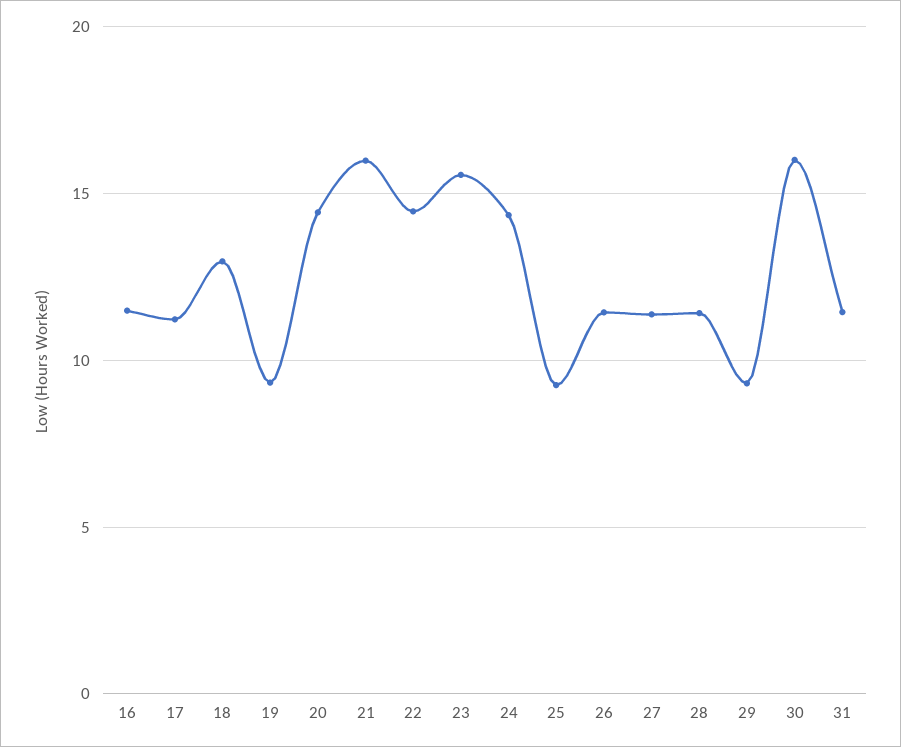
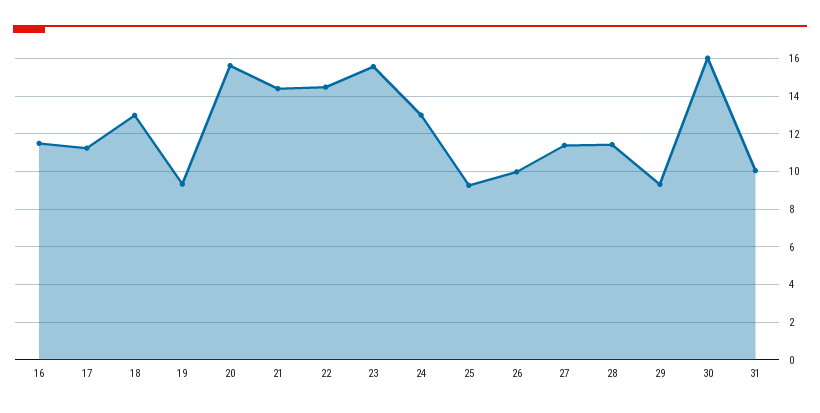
  {
    "16": 11.5,
    "17": 11,
    "18": 13,
    "19": 9.5,
-   "20": 14.5,
+   "20": 15.5,
-   "21": 16,
+   "21": 14.5,
    "22": 14.5,
    "23": 15.5,
-   "24": 14.5,
+   "24": 13,
    "25": 9.5,
-   "26": 11.5,
+   "26": 10,
    "27": 11.5,
    "28": 11.5,
    "29": 9.5,
    "30": 16,
-   "31": 11.5
+   "31": 10
  }

